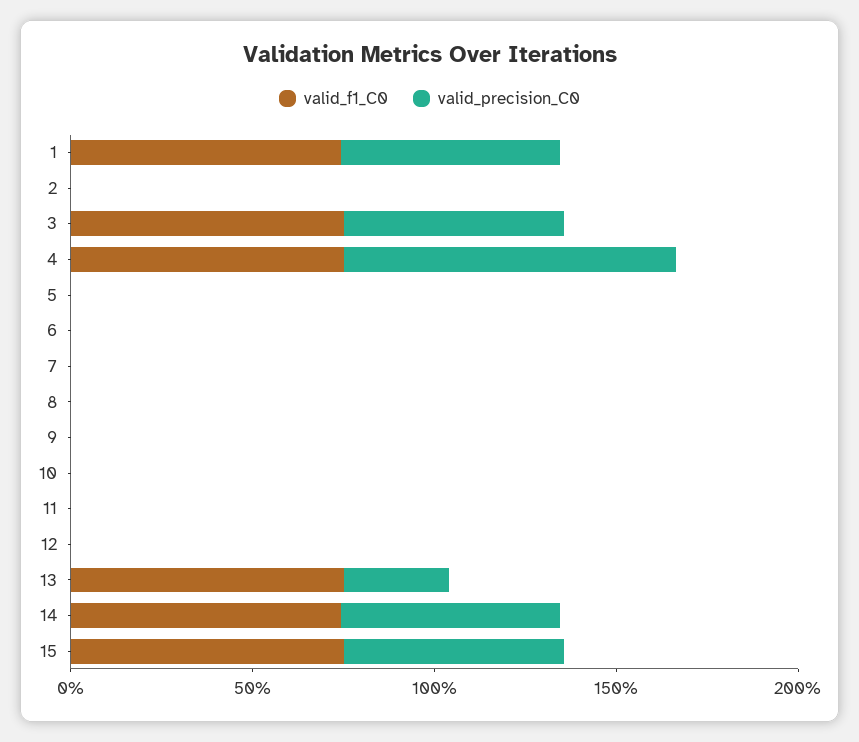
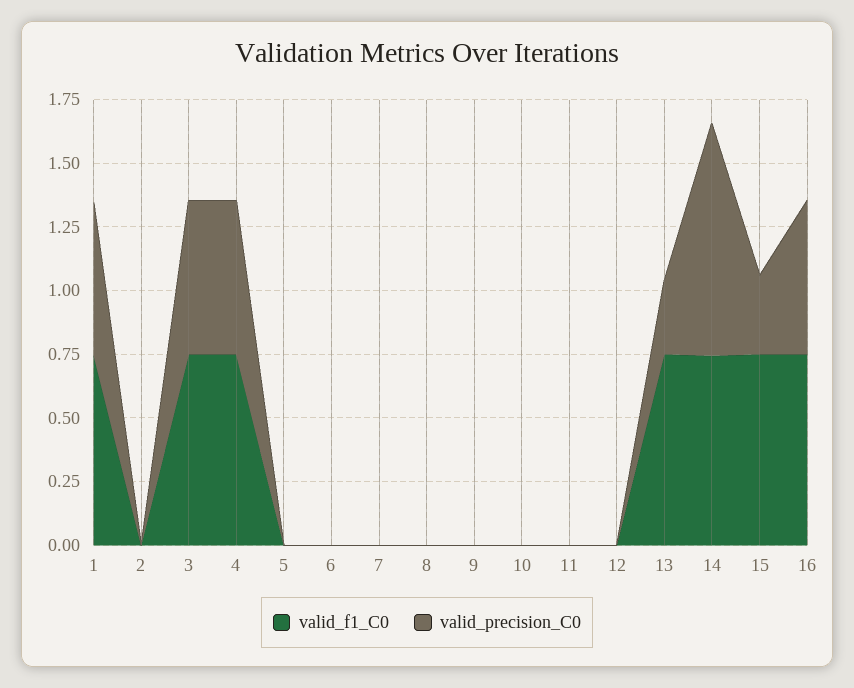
  {
    "valid_f1_C0": {
      "1": 0.75,
      "2": 0,
      "3": 0.75,
      "4": 0.75,
      "5": 0,
      "6": 0,
      "7": 0,
      "8": 0,
      "9": 0,
      "10": 0,
      "11": 0,
      "12": 0,
      "13": 0.75,
      "14": 0.75,
-     "15": 0.75
+     "15": 0.75,
+     "16": 0.75
    },
    "valid_precision_C0": {
      "1": 0.6,
      "2": 0,
      "3": 0.6,
-     "4": 0.9,
+     "4": 0.6,
      "5": 0,
      "6": 0,
      "7": 0,
      "8": 0,
      "9": 0,
      "10": 0,
      "11": 0,
      "12": 0,
      "13": 0.3,
-     "14": 0.6,
+     "14": 0.9,
-     "15": 0.6
+     "15": 0.3,
+     "16": 0.6
    }
  }

